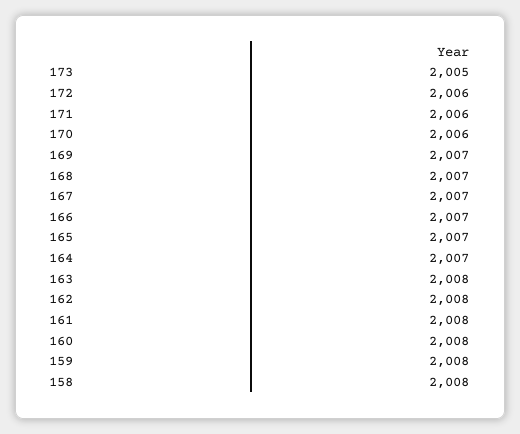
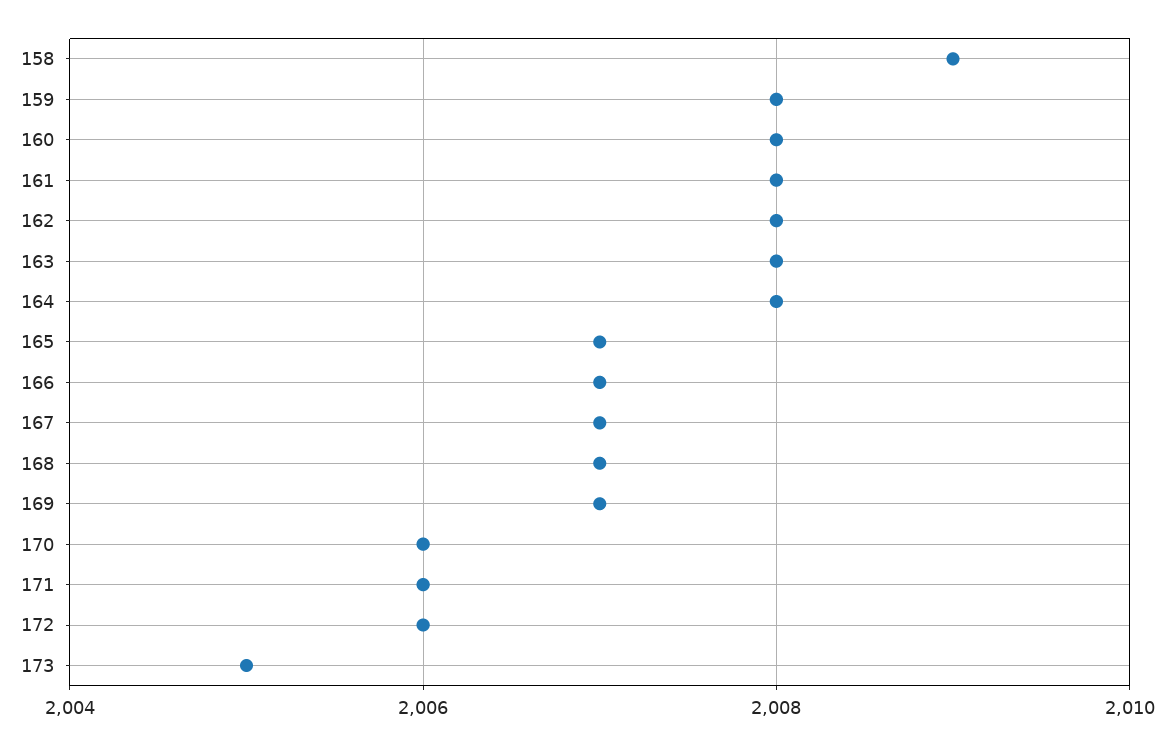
  {
    "173": 2005,
    "172": 2006,
    "171": 2006,
    "170": 2006,
    "169": 2007,
    "168": 2007,
    "167": 2007,
    "166": 2007,
    "165": 2007,
-   "164": 2007,
+   "164": 2008,
    "163": 2008,
    "162": 2008,
    "161": 2008,
    "160": 2008,
    "159": 2008,
-   "158": 2008
+   "158": 2009
  }

